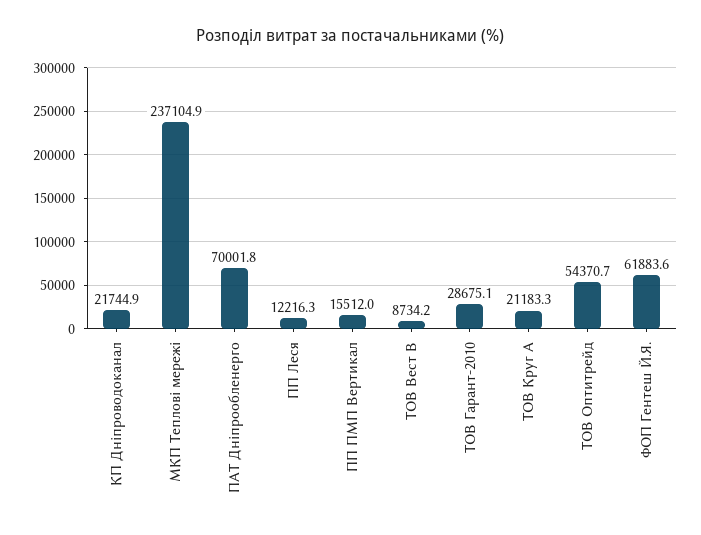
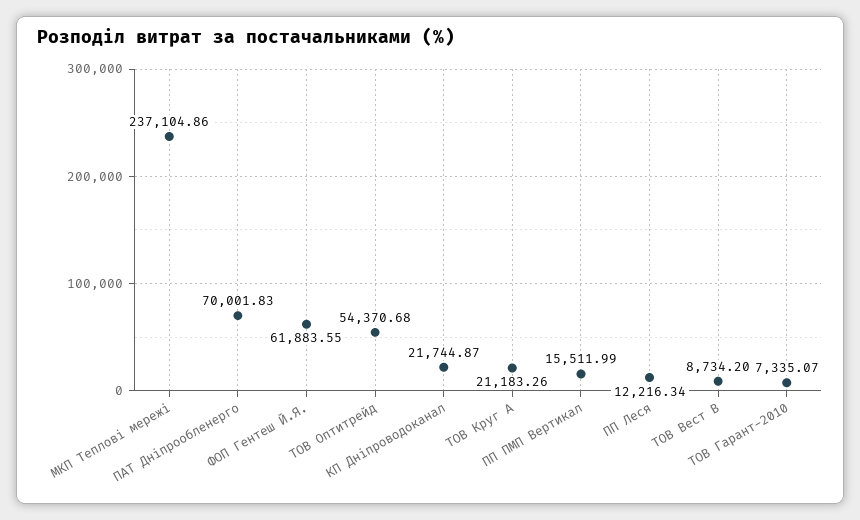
  {
    "КП Дніпроводоканал": 21744.87,
    "МКП Теплові мережі": 237104.86,
    "ПАТ Дніпрообленерго": 70001.83,
    "ПП Леся": 12216.34,
    "ПП ПМП Вертикал": 15511.99,
    "ТОВ Вест В": 8734.2,
-   "ТОВ Гарант-2010": 28675.1,
+   "ТОВ Гарант-2010": 7335.07,
    "ТОВ Круг А": 21183.26,
    "ТОВ Оптитрейд": 54370.68,
    "ФОП Гентеш Й.Я.": 61883.55
  }

